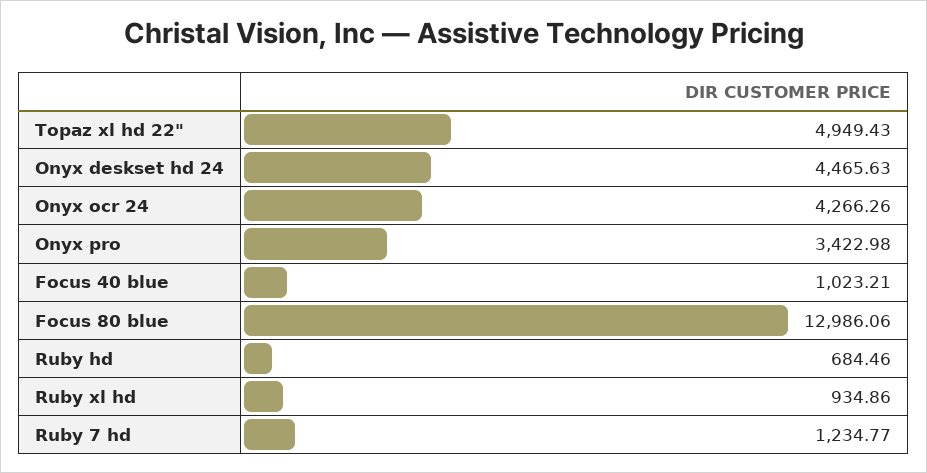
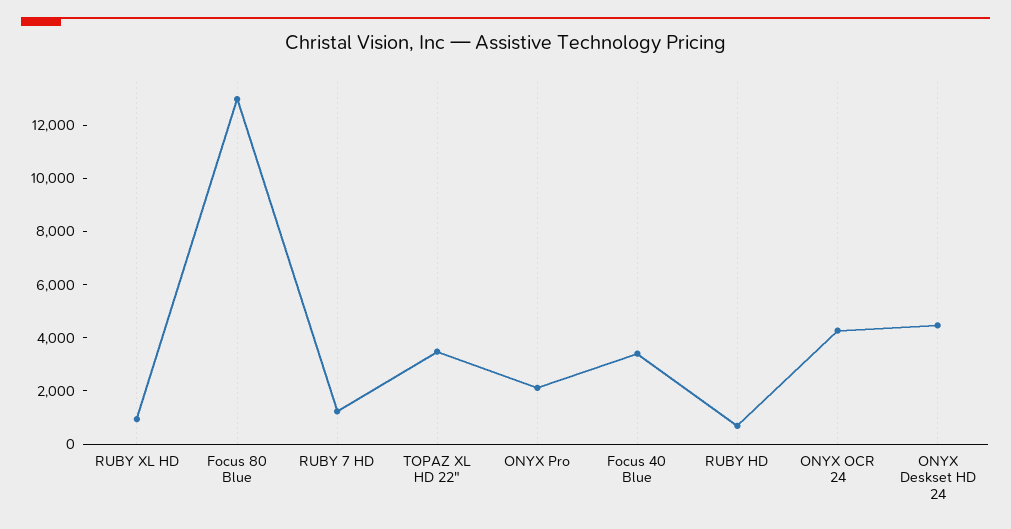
  {
-   "Topaz xl hd 22\"": 4949.43,
+   "Topaz xl hd 22\"": 3500,
    "Onyx deskset hd 24": 4465.63,
    "Onyx ocr 24": 4266.26,
-   "Onyx pro": 3422.98,
+   "Onyx pro": 2000,
-   "Focus 40 blue": 1023.21,
+   "Focus 40 blue": 3500,
    "Focus 80 blue": 12986.06,
    "Ruby hd": 684.46,
    "Ruby xl hd": 934.86,
    "Ruby 7 hd": 1234.77
  }

